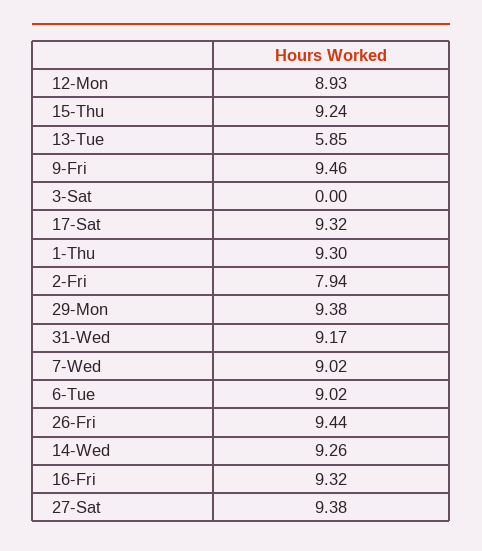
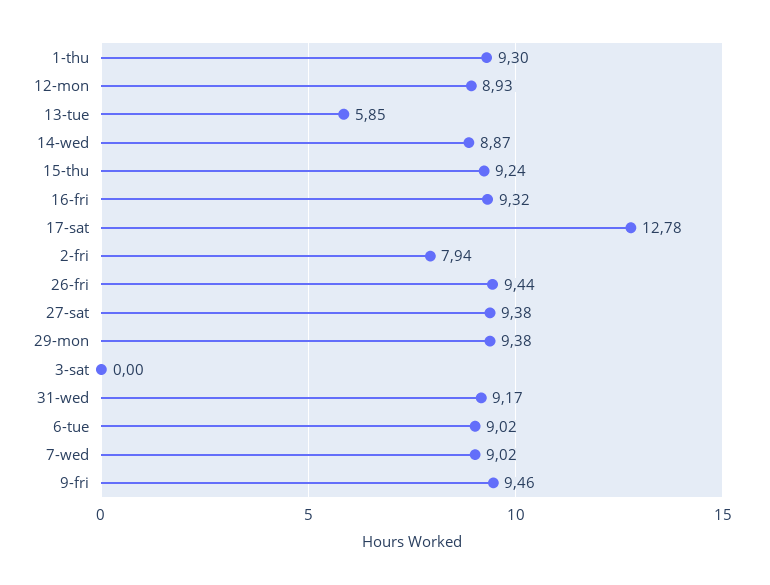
  {
    "12-Mon": 8.93,
    "15-Thu": 9.24,
    "13-Tue": 5.85,
    "9-Fri": 9.46,
    "3-Sat": 0,
-   "17-Sat": 9.32,
+   "17-Sat": 12.78,
    "1-Thu": 9.3,
    "2-Fri": 7.94,
    "29-Mon": 9.38,
    "31-Wed": 9.17,
    "7-Wed": 9.02,
    "6-Tue": 9.02,
    "26-Fri": 9.44,
-   "14-Wed": 9.26,
+   "14-Wed": 8.87,
    "16-Fri": 9.32,
    "27-Sat": 9.38
  }

